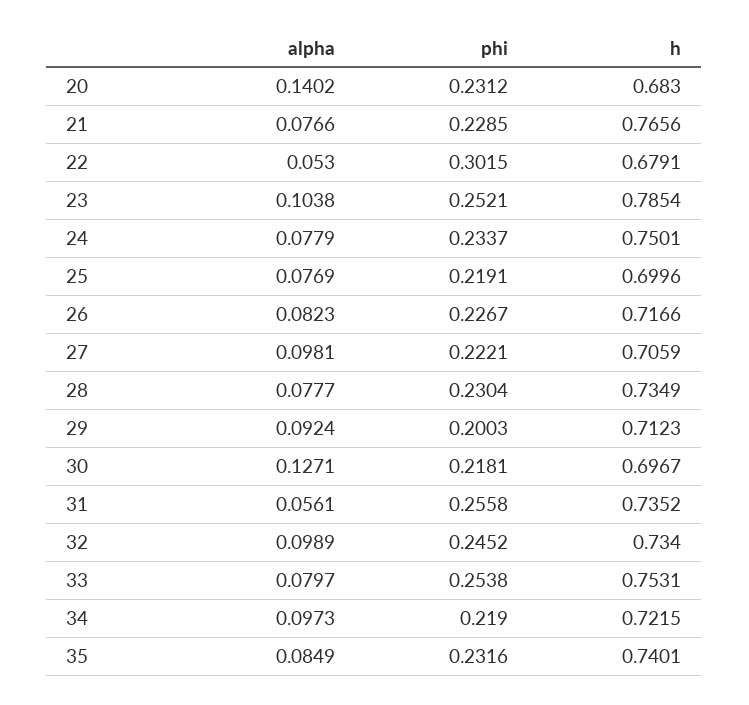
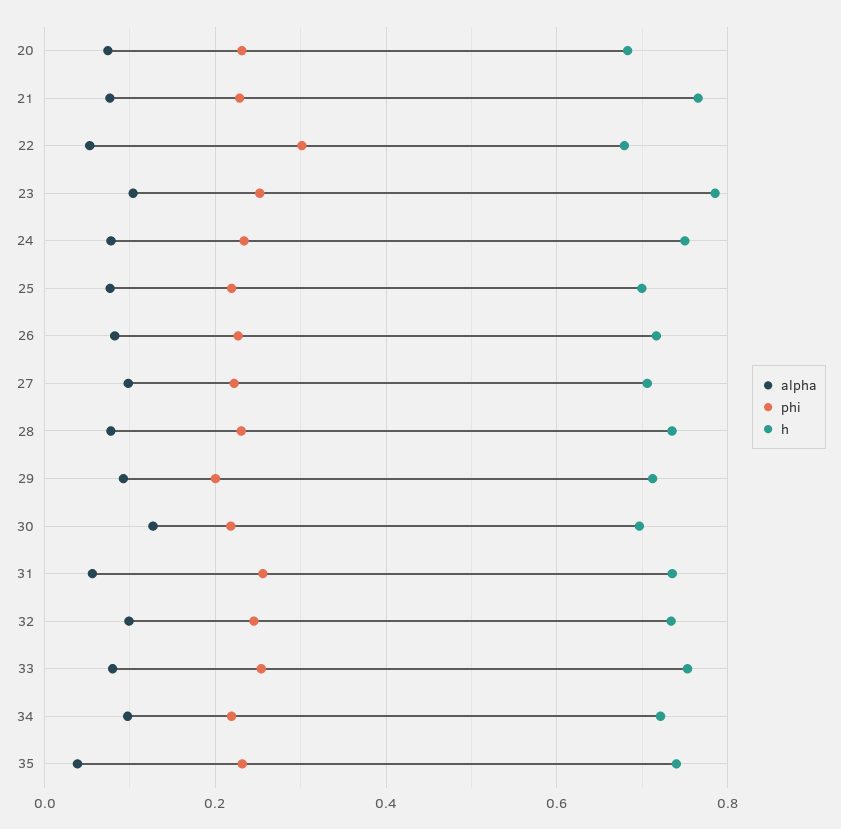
  {
    "alpha": {
-     "20": 0.1402,
+     "20": 0.08,
      "21": 0.0766,
      "22": 0.053,
      "23": 0.1038,
      "24": 0.0779,
      "25": 0.0769,
      "26": 0.0823,
      "27": 0.0981,
      "28": 0.0777,
      "29": 0.0924,
      "30": 0.1271,
      "31": 0.0561,
      "32": 0.0989,
      "33": 0.0797,
      "34": 0.0973,
-     "35": 0.0849
+     "35": 0.04
    },
    "phi": {
      "20": 0.2312,
      "21": 0.2285,
      "22": 0.3015,
      "23": 0.2521,
      "24": 0.2337,
      "25": 0.2191,
      "26": 0.2267,
      "27": 0.2221,
      "28": 0.2304,
      "29": 0.2003,
      "30": 0.2181,
      "31": 0.2558,
      "32": 0.2452,
      "33": 0.2538,
      "34": 0.219,
      "35": 0.2316
    },
    "h": {
      "20": 0.683,
      "21": 0.7656,
      "22": 0.6791,
      "23": 0.7854,
      "24": 0.7501,
      "25": 0.6996,
      "26": 0.7166,
      "27": 0.7059,
      "28": 0.7349,
      "29": 0.7123,
      "30": 0.6967,
      "31": 0.7352,
      "32": 0.734,
      "33": 0.7531,
      "34": 0.7215,
      "35": 0.7401
    }
  }

